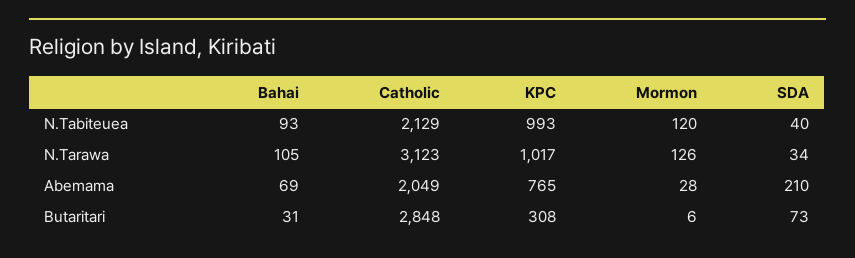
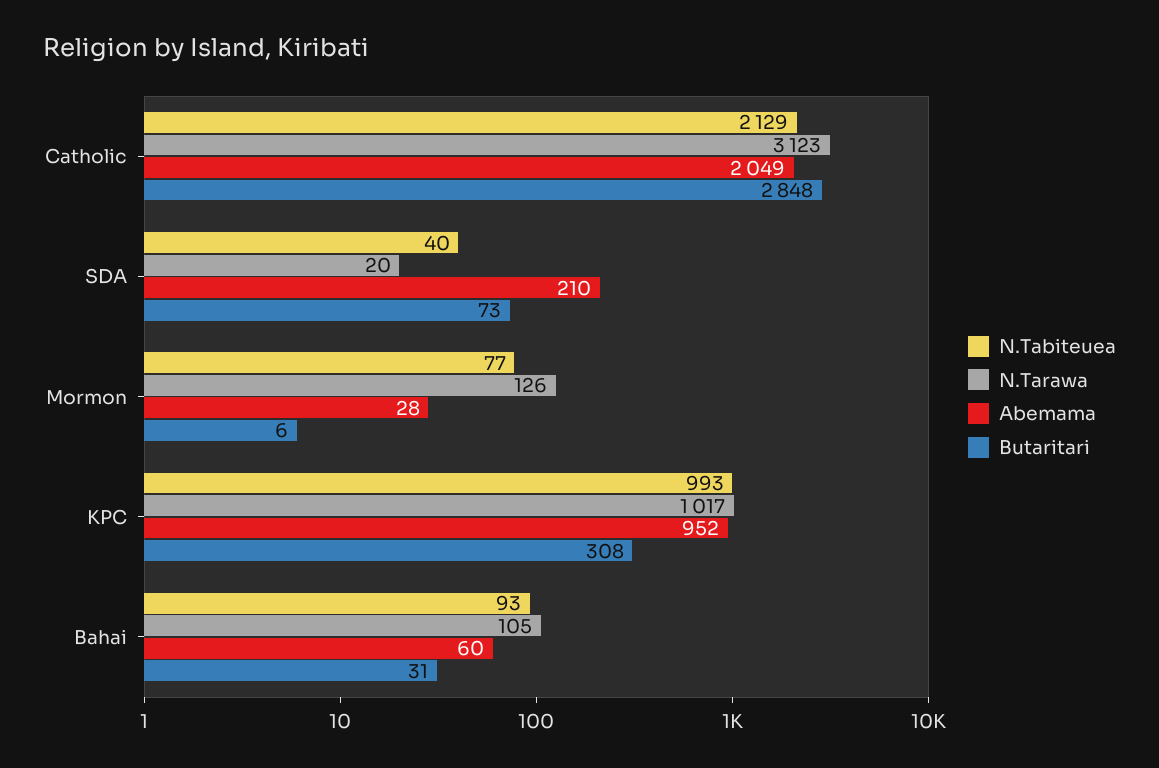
  {
    "N.Tabiteuea": {
      "Bahai": 93,
      "Catholic": 2129,
      "KPC": 993,
-     "Mormon": 120,
+     "Mormon": 77,
      "SDA": 40
    },
    "N.Tarawa": {
      "Bahai": 105,
      "Catholic": 3123,
      "KPC": 1017,
      "Mormon": 126,
-     "SDA": 34
+     "SDA": 20
    },
    "Abemama": {
-     "Bahai": 69,
+     "Bahai": 60,
      "Catholic": 2049,
-     "KPC": 765,
+     "KPC": 952,
      "Mormon": 28,
      "SDA": 210
    },
    "Butaritari": {
      "Bahai": 31,
      "Catholic": 2848,
      "KPC": 308,
      "Mormon": 6,
      "SDA": 73
    }
  }

